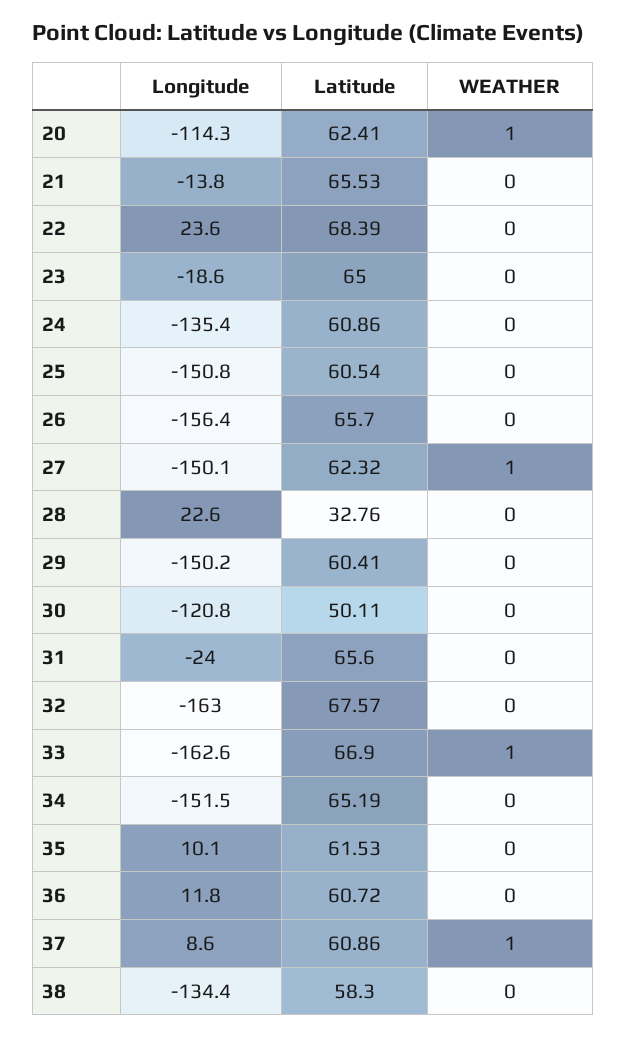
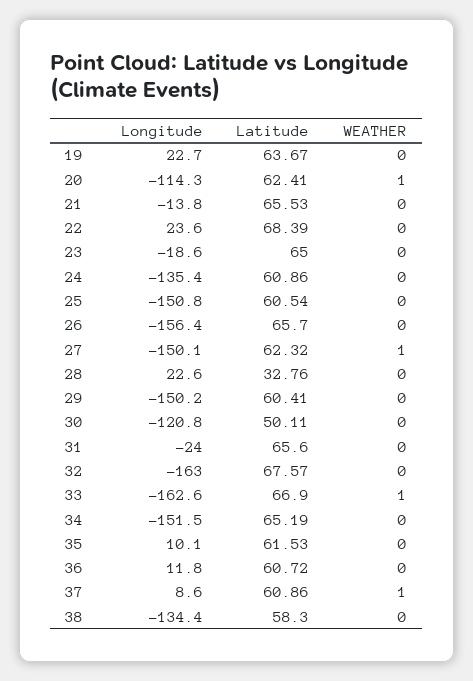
  {
    "Longitude": {
      "20": -114.3,
      "21": -13.8,
      "22": 23.6,
      "23": -18.6,
      "24": -135.4,
      "25": -150.8,
      "26": -156.4,
      "27": -150.1,
      "28": 22.6,
      "29": -150.2,
      "30": -120.8,
      "31": -24,
      "32": -163,
      "33": -162.6,
      "34": -151.5,
      "35": 10.1,
      "36": 11.8,
      "37": 8.6,
-     "38": -134.4
+     "38": -134.4,
+     "19": 22.7
    },
    "Latitude": {
      "20": 62.41,
      "21": 65.53,
      "22": 68.39,
      "23": 65,
      "24": 60.86,
      "25": 60.54,
      "26": 65.7,
      "27": 62.32,
      "28": 32.76,
      "29": 60.41,
      "30": 50.11,
      "31": 65.6,
      "32": 67.57,
      "33": 66.9,
      "34": 65.19,
      "35": 61.53,
      "36": 60.72,
      "37": 60.86,
-     "38": 58.3
+     "38": 58.3,
+     "19": 63.67
    },
    "WEATHER": {
      "20": 1,
      "21": 0,
      "22": 0,
      "23": 0,
      "24": 0,
      "25": 0,
      "26": 0,
      "27": 1,
      "28": 0,
      "29": 0,
      "30": 0,
      "31": 0,
      "32": 0,
      "33": 1,
      "34": 0,
      "35": 0,
      "36": 0,
      "37": 1,
-     "38": 0
+     "38": 0,
+     "19": 0
    }
  }

